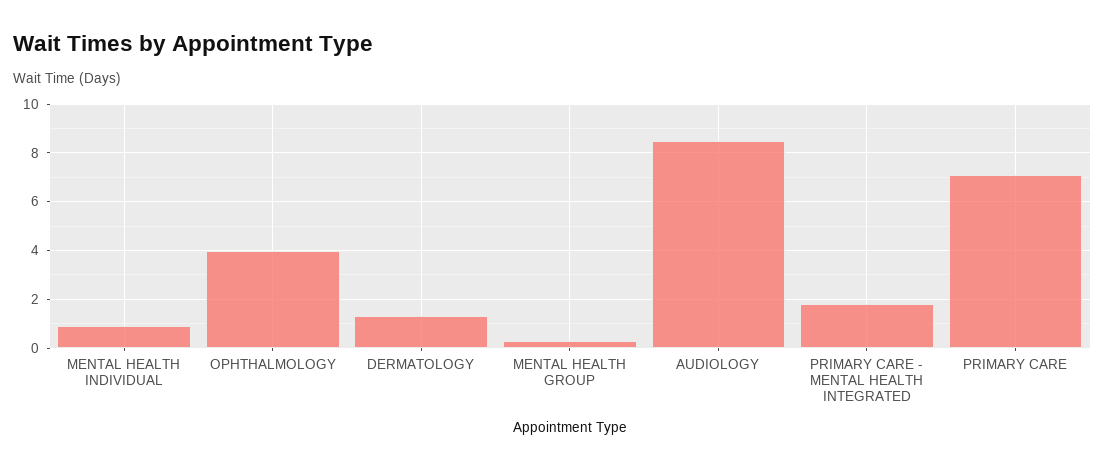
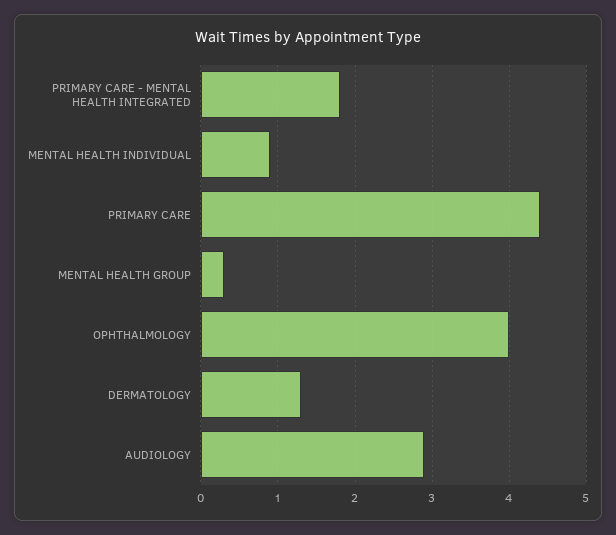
  {
    "MENTAL HEALTH INDIVIDUAL": 0.9,
    "OPHTHALMOLOGY": 4,
    "DERMATOLOGY": 1.3,
    "MENTAL HEALTH GROUP": 0.3,
-   "AUDIOLOGY": 8.5,
+   "AUDIOLOGY": 2.9,
    "PRIMARY CARE - MENTAL HEALTH INTEGRATED": 1.8,
-   "PRIMARY CARE": 7
+   "PRIMARY CARE": 4.4
  }

